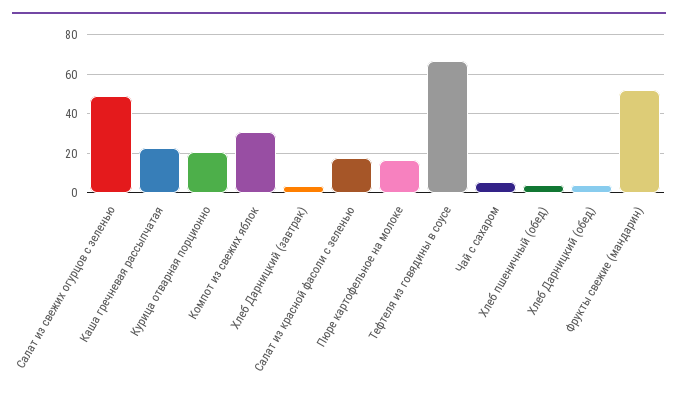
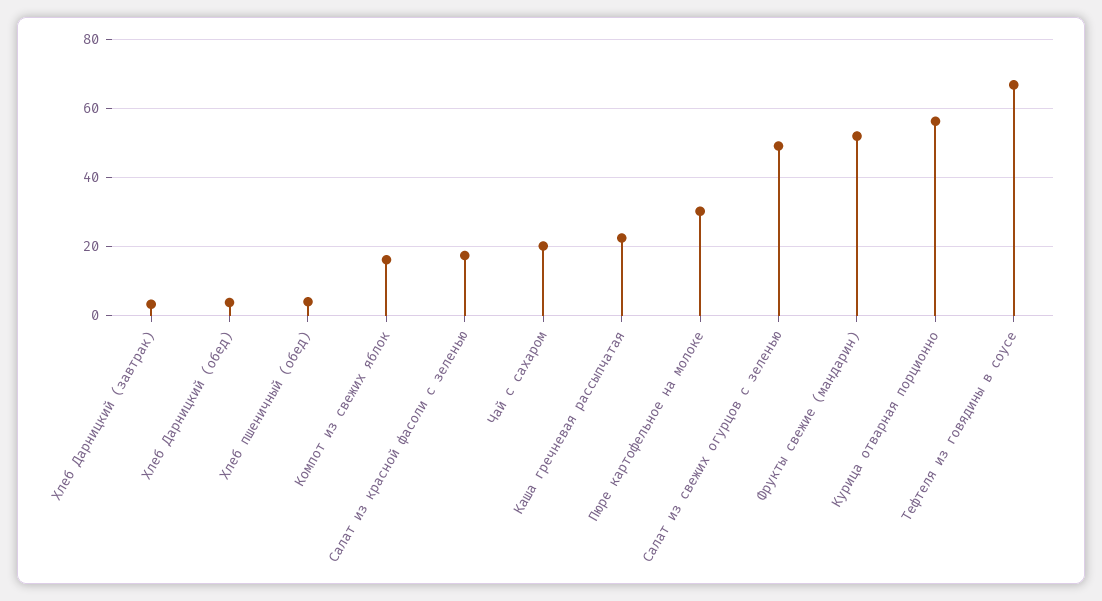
  {
    "Салат из свежих огурцов с зеленью": 50,
    "Каша гречневая рассыпчатая": 22,
-   "Курица отварная порционно": 20,
+   "Курица отварная порционно": 56,
-   "Компот из свежих яблок": 30,
+   "Компот из свежих яблок": 16,
    "Хлеб Дарницкий (завтрак)": 4,
    "Салат из красной фасоли с зеленью": 18,
-   "Пюре картофельное на молоке": 15,
+   "Пюре картофельное на молоке": 30,
    "Тефтеля из говядины в соусе": 66,
-   "Чай с сахаром": 5,
+   "Чай с сахаром": 20,
    "Хлеб пшеничный (обед)": 4,
    "Хлеб Дарницкий (обед)": 4,
    "Фрукты свежие (мандарин)": 52
  }

